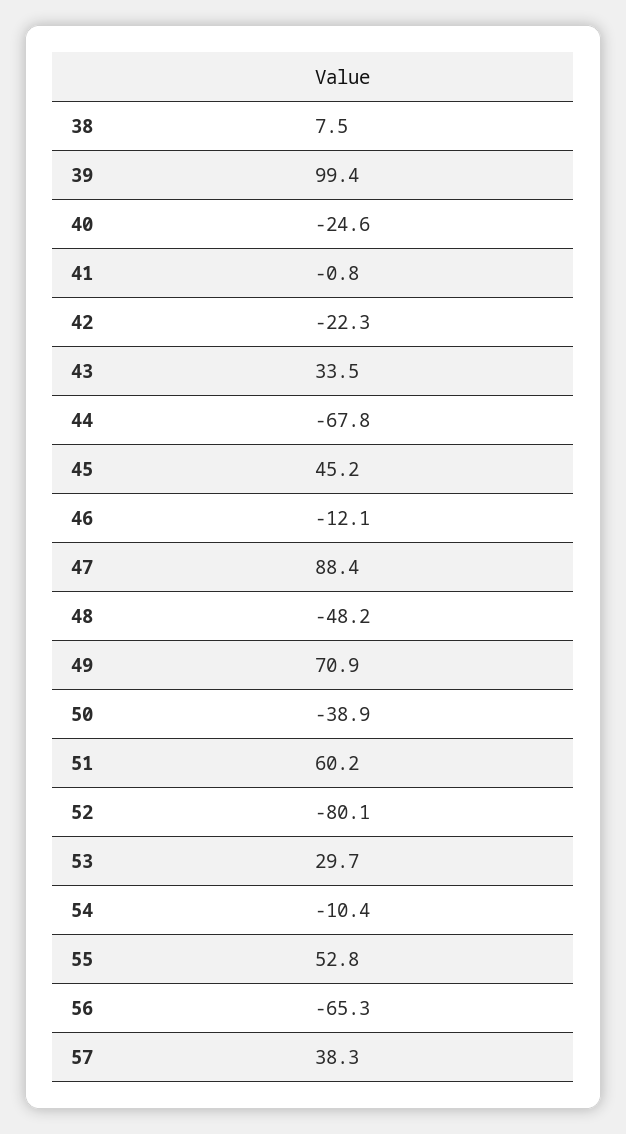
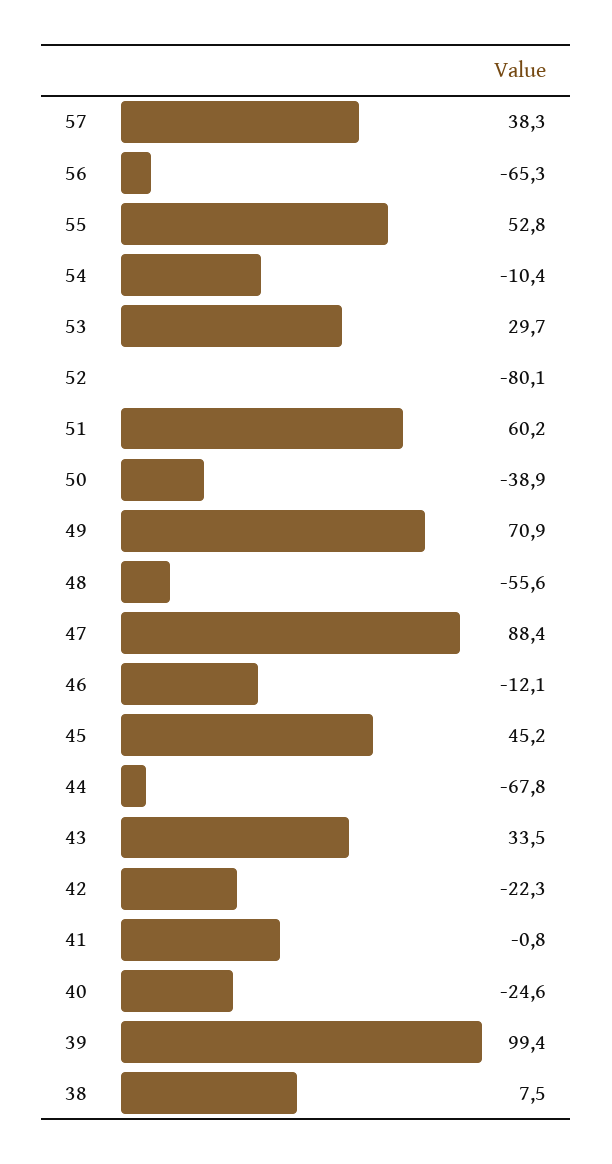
  {
    "38": 7.5,
    "39": 99.4,
    "40": -24.6,
    "41": -0.8,
    "42": -22.3,
    "43": 33.5,
    "44": -67.8,
    "45": 45.2,
    "46": -12.1,
    "47": 88.4,
-   "48": -48.2,
+   "48": -55.6,
    "49": 70.9,
    "50": -38.9,
    "51": 60.2,
    "52": -80.1,
    "53": 29.7,
    "54": -10.4,
    "55": 52.8,
    "56": -65.3,
    "57": 38.3
  }

